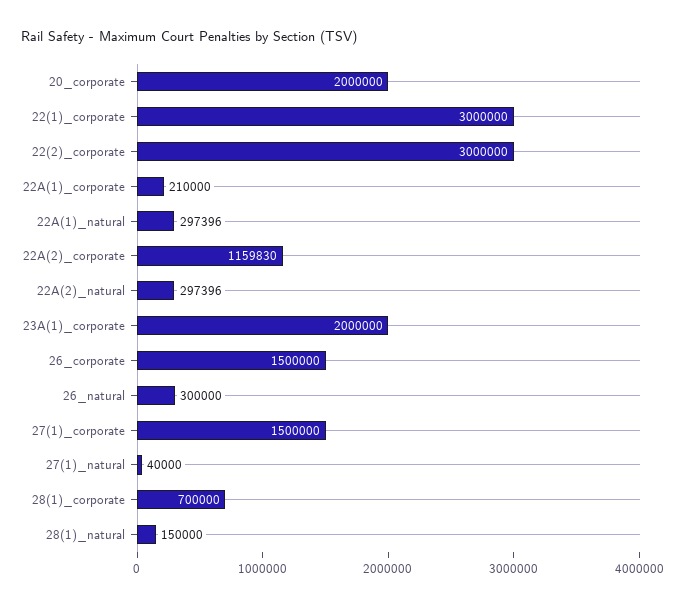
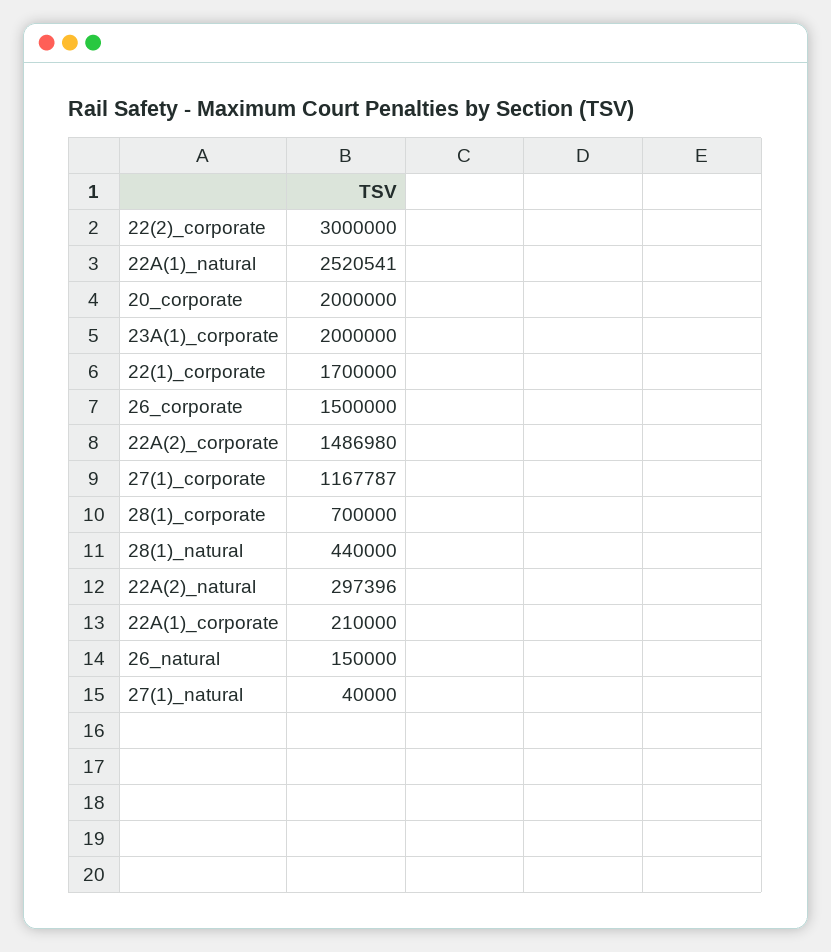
  {
    "20_corporate": 2000000,
-   "22(1)_corporate": 3000000,
+   "22(1)_corporate": 1700000,
    "22(2)_corporate": 3000000,
    "22A(1)_corporate": 210000,
-   "22A(1)_natural": 297396,
+   "22A(1)_natural": 2520541,
-   "22A(2)_corporate": 1159830,
+   "22A(2)_corporate": 1486980,
    "22A(2)_natural": 297396,
    "23A(1)_corporate": 2000000,
    "26_corporate": 1500000,
-   "26_natural": 300000,
+   "26_natural": 150000,
-   "27(1)_corporate": 1500000,
+   "27(1)_corporate": 1167787,
    "27(1)_natural": 40000,
    "28(1)_corporate": 700000,
-   "28(1)_natural": 150000
+   "28(1)_natural": 440000
  }

